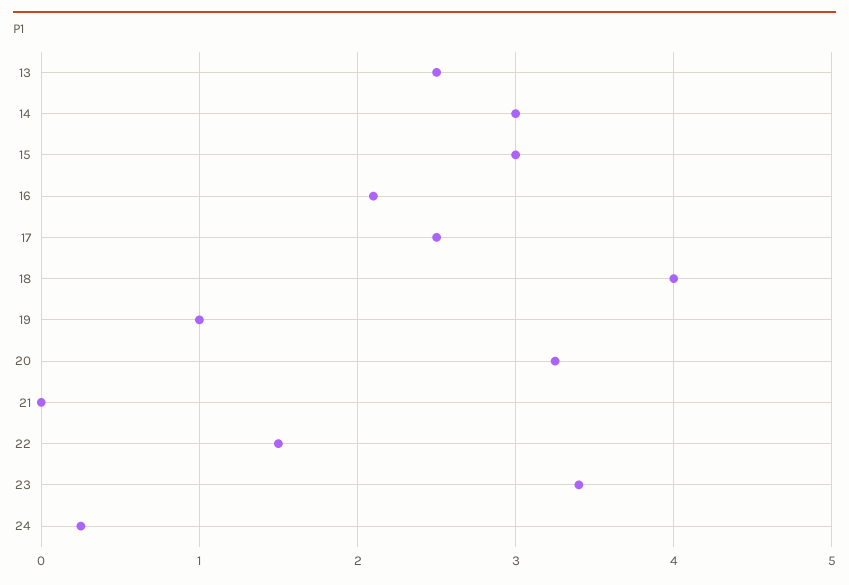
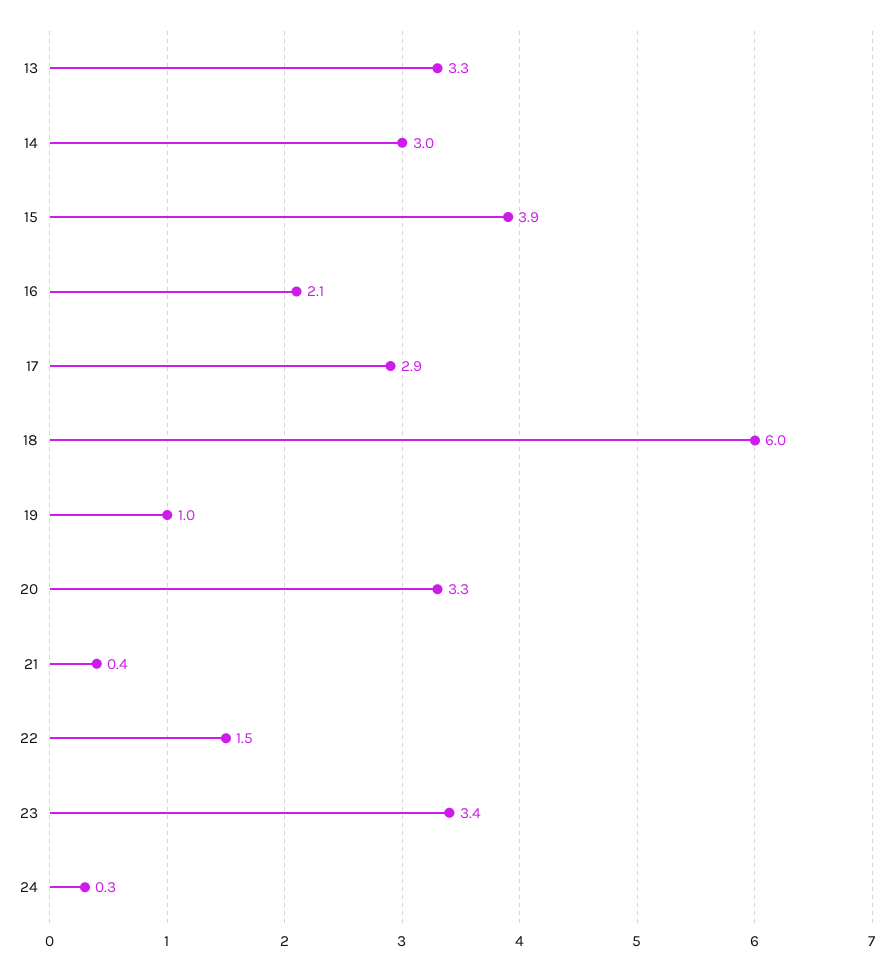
  {
-   "13": 2.5,
+   "13": 3.3,
    "14": 3,
-   "15": 3,
+   "15": 3.9,
    "16": 2.1,
-   "17": 2.5,
+   "17": 2.9,
-   "18": 4,
+   "18": 6,
    "19": 1,
    "20": 3.3,
-   "21": 0,
+   "21": 0.4,
    "22": 1.5,
    "23": 3.4,
    "24": 0.3
  }

